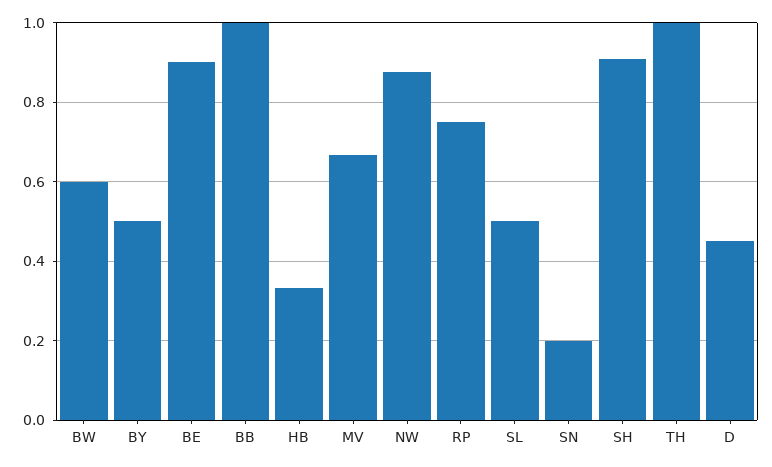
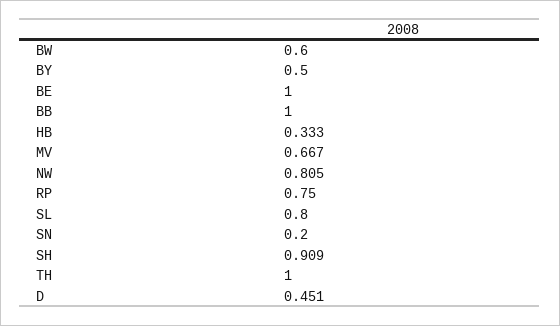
  {
    "BW": 0.6,
    "BY": 0.5,
-   "BE": 0.9,
+   "BE": 1,
    "BB": 1,
    "HB": 0.333,
    "MV": 0.667,
-   "NW": 0.88,
+   "NW": 0.805,
    "RP": 0.75,
-   "SL": 0.5,
+   "SL": 0.8,
    "SN": 0.2,
    "SH": 0.909,
    "TH": 1,
    "D": 0.451
  }

